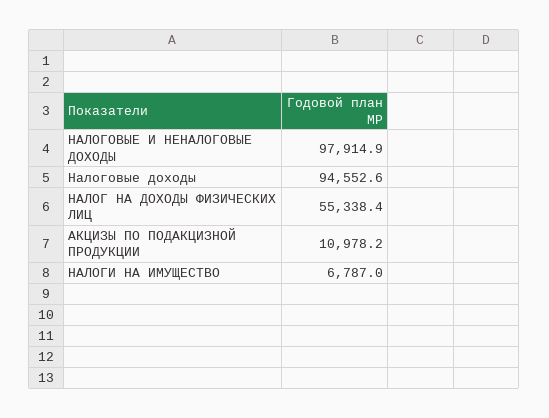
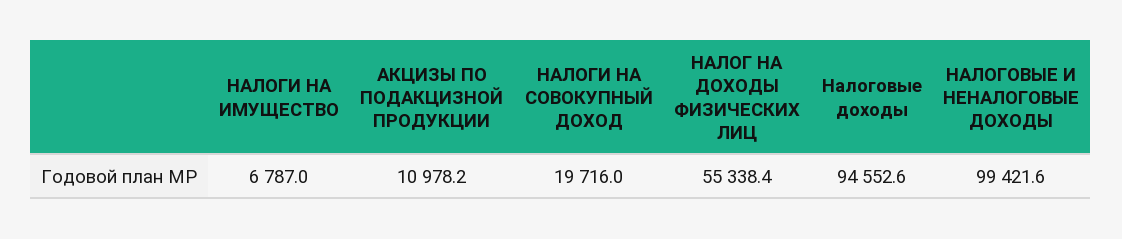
  {
-   "НАЛОГОВЫЕ И НЕНАЛОГОВЫЕ ДОХОДЫ": 97914.9,
+   "НАЛОГОВЫЕ И НЕНАЛОГОВЫЕ ДОХОДЫ": 99421.6,
    "Налоговые доходы": 94552.6,
    "НАЛОГ НА ДОХОДЫ ФИЗИЧЕСКИХ ЛИЦ": 55338.4,
    "АКЦИЗЫ ПО ПОДАКЦИЗНОЙ ПРОДУКЦИИ": 10978.2,
-   "НАЛОГИ НА ИМУЩЕСТВО": 6787
+   "НАЛОГИ НА ИМУЩЕСТВО": 6787,
+   "НАЛОГИ НА СОВОКУПНЫЙ ДОХОД": 19716
  }

